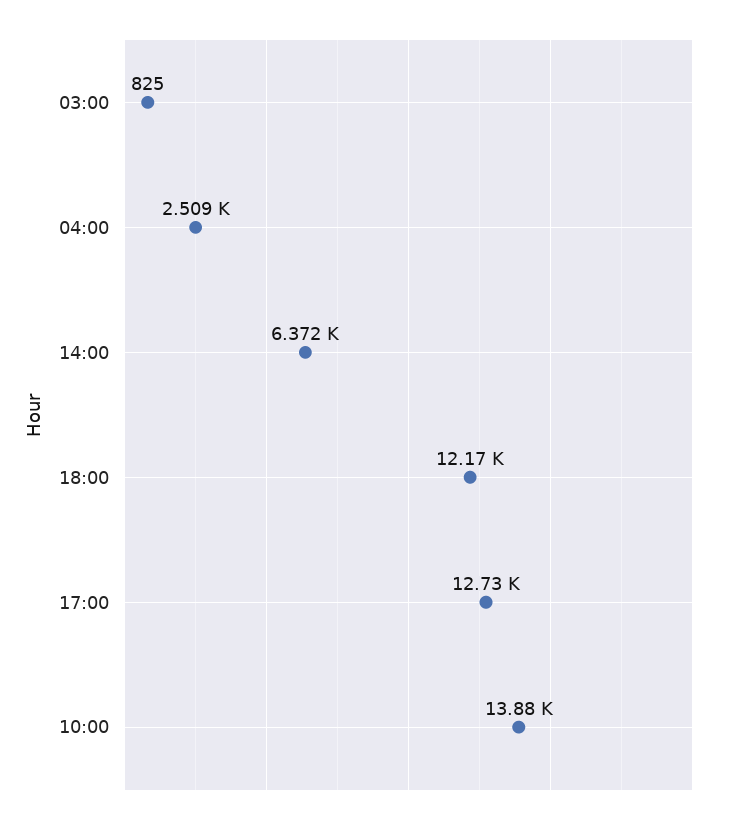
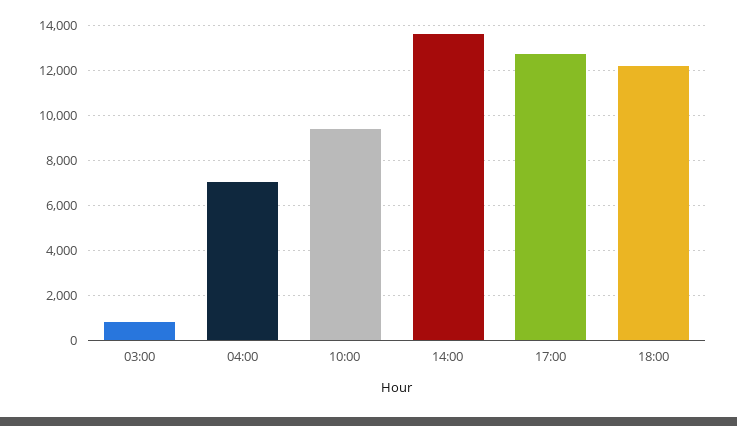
  {
    "03:00": 825,
-   "04:00": 2509,
+   "04:00": 7000,
-   "14:00": 6372,
+   "14:00": 13500,
    "18:00": 12170,
    "17:00": 12730,
-   "10:00": 13880
+   "10:00": 9500
  }

